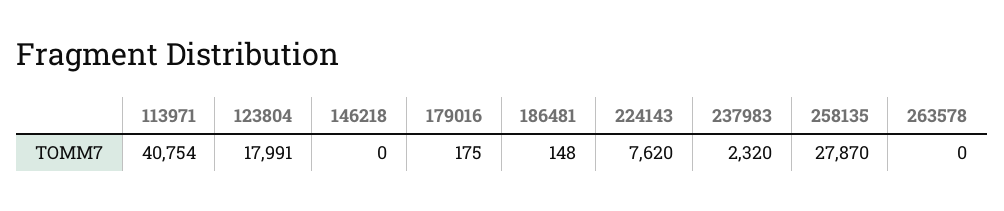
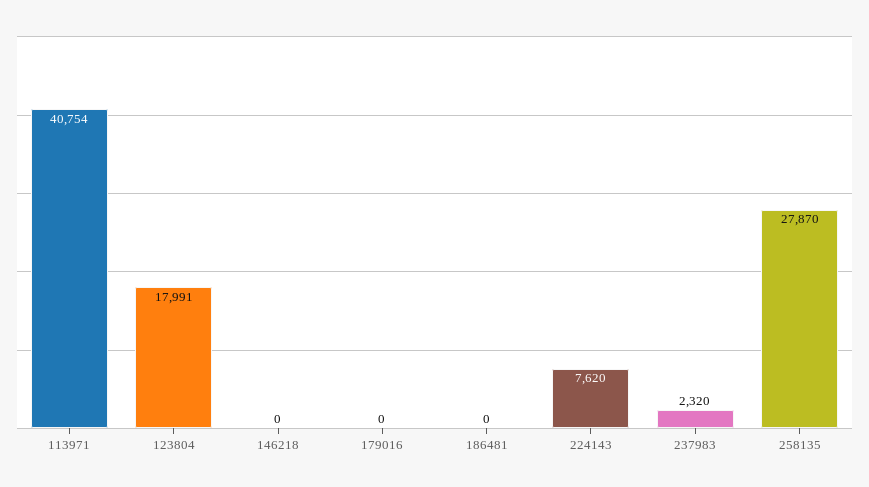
  {
    "113971": 40754,
    "123804": 17991,
    "146218": 0,
-   "179016": 175,
+   "179016": 0,
-   "186481": 148,
+   "186481": 0,
    "224143": 7620,
    "237983": 2320,
-   "258135": 27870,
+   "258135": 27870
-   "263578": 0
  }

